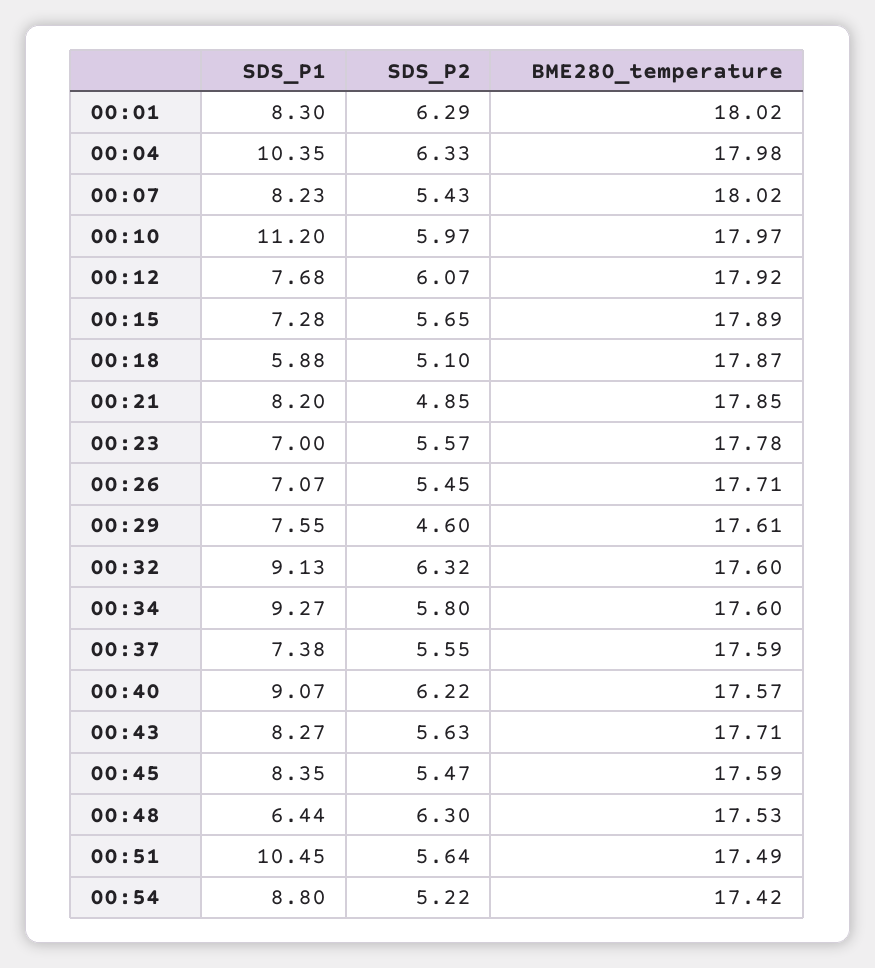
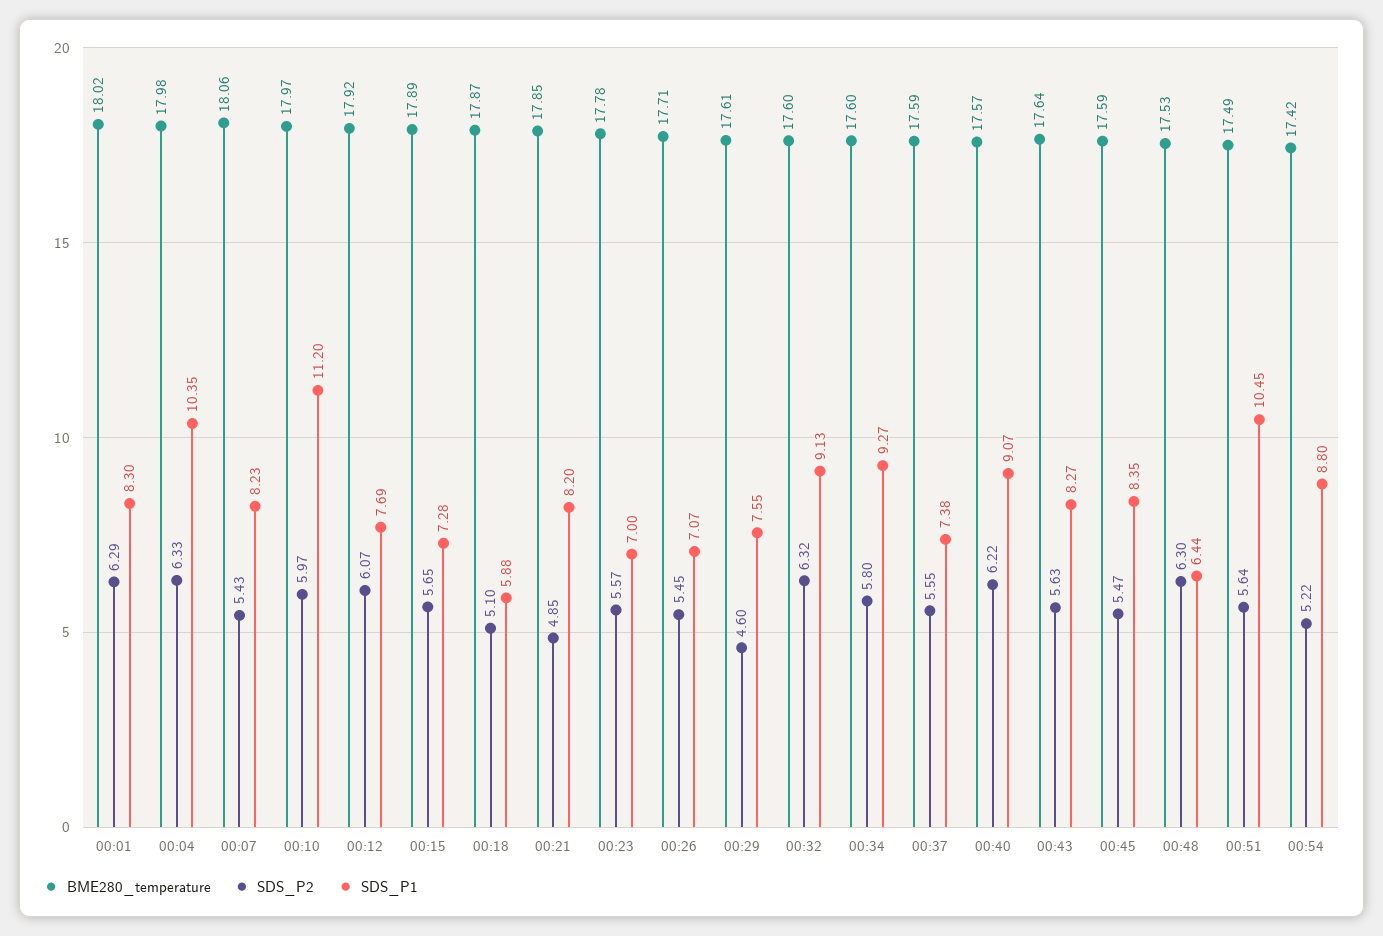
  {
    "SDS_P1": {
      "00:01": 8.3,
      "00:04": 10.35,
      "00:07": 8.23,
      "00:10": 11.2,
-     "00:12": 7.68,
+     "00:12": 7.69,
      "00:15": 7.28,
      "00:18": 5.88,
      "00:21": 8.2,
      "00:23": 7,
      "00:26": 7.07,
      "00:29": 7.55,
      "00:32": 9.13,
      "00:34": 9.27,
      "00:37": 7.38,
      "00:40": 9.07,
      "00:43": 8.27,
      "00:45": 8.35,
      "00:48": 6.44,
      "00:51": 10.45,
      "00:54": 8.8
    },
    "SDS_P2": {
      "00:01": 6.29,
      "00:04": 6.33,
      "00:07": 5.43,
      "00:10": 5.97,
      "00:12": 6.07,
      "00:15": 5.65,
      "00:18": 5.1,
      "00:21": 4.85,
      "00:23": 5.57,
      "00:26": 5.45,
      "00:29": 4.6,
      "00:32": 6.32,
      "00:34": 5.8,
      "00:37": 5.55,
      "00:40": 6.22,
      "00:43": 5.63,
      "00:45": 5.47,
      "00:48": 6.3,
      "00:51": 5.64,
      "00:54": 5.22
    },
    "BME280_temperature": {
      "00:01": 18.02,
      "00:04": 17.98,
-     "00:07": 18.02,
+     "00:07": 18.06,
      "00:10": 17.97,
      "00:12": 17.92,
      "00:15": 17.89,
      "00:18": 17.87,
      "00:21": 17.85,
      "00:23": 17.78,
      "00:26": 17.71,
      "00:29": 17.61,
      "00:32": 17.6,
      "00:34": 17.6,
      "00:37": 17.59,
      "00:40": 17.57,
-     "00:43": 17.71,
+     "00:43": 17.64,
      "00:45": 17.59,
      "00:48": 17.53,
      "00:51": 17.49,
      "00:54": 17.42
    }
  }

